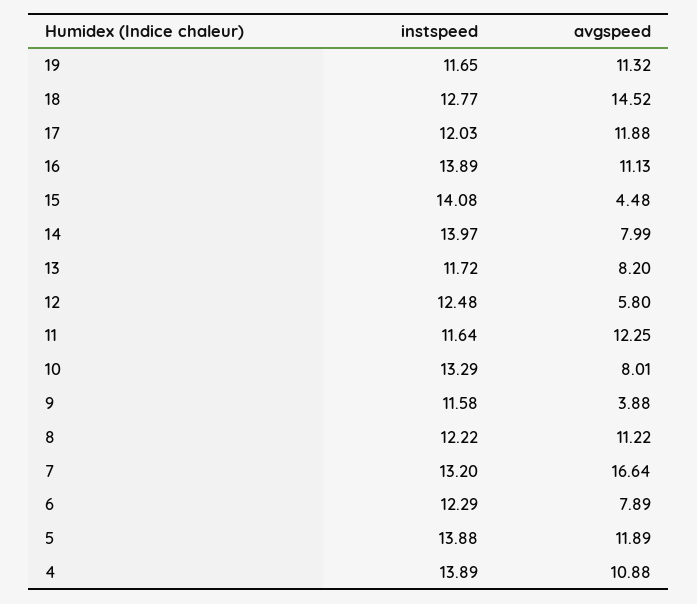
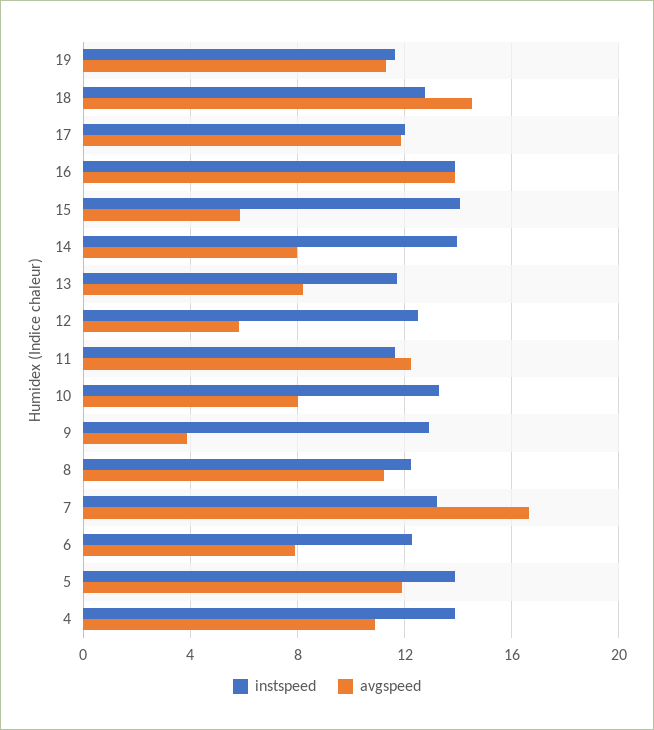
  {
    "instspeed": {
      "19": 11.65,
      "18": 12.77,
      "17": 12.03,
      "16": 13.89,
      "15": 14.08,
      "14": 13.97,
      "13": 11.72,
      "12": 12.48,
      "11": 11.64,
      "10": 13.29,
-     "9": 11.58,
+     "9": 13,
      "8": 12.22,
      "7": 13.2,
      "6": 12.29,
      "5": 13.88,
      "4": 13.89
    },
    "avgspeed": {
      "19": 11.32,
      "18": 14.52,
      "17": 11.88,
-     "16": 11.13,
+     "16": 14,
-     "15": 4.48,
+     "15": 6,
      "14": 7.99,
      "13": 8.2,
      "12": 5.8,
      "11": 12.25,
      "10": 8.01,
      "9": 3.88,
      "8": 11.22,
      "7": 16.64,
      "6": 7.89,
      "5": 11.89,
      "4": 10.88
    }
  }

